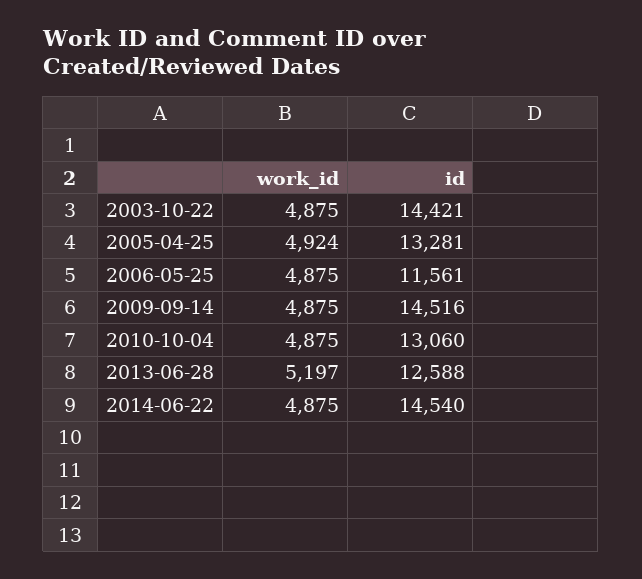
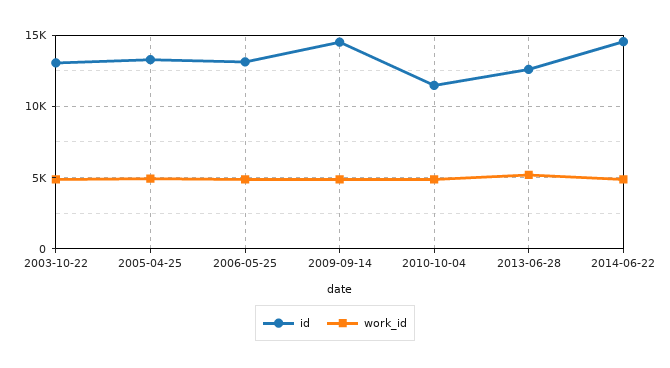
  {
    "work_id": {
      "2003-10-22": 4875,
      "2005-04-25": 4924,
      "2006-05-25": 4875,
      "2009-09-14": 4875,
      "2010-10-04": 4875,
      "2013-06-28": 5197,
      "2014-06-22": 4875
    },
    "id": {
-     "2003-10-22": 14421,
+     "2003-10-22": 13000,
      "2005-04-25": 13281,
-     "2006-05-25": 11561,
+     "2006-05-25": 13000,
      "2009-09-14": 14516,
-     "2010-10-04": 13060,
+     "2010-10-04": 11500,
      "2013-06-28": 12588,
      "2014-06-22": 14540
    }
  }

